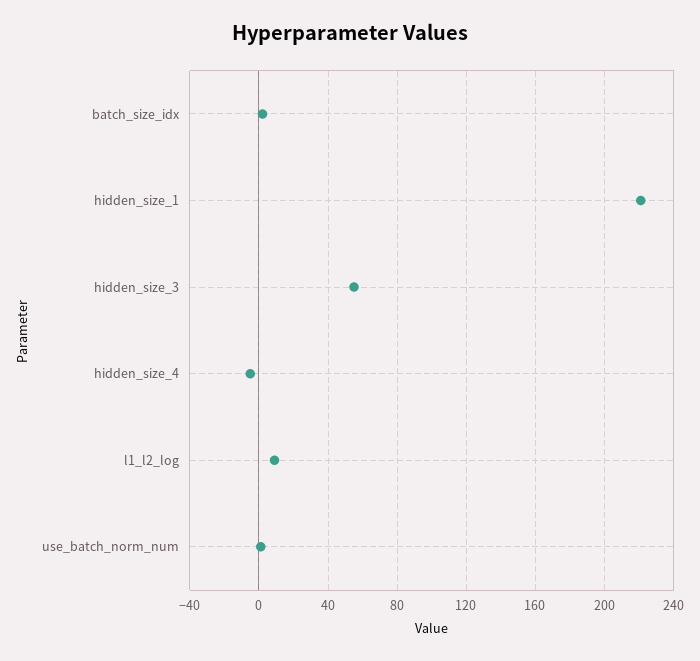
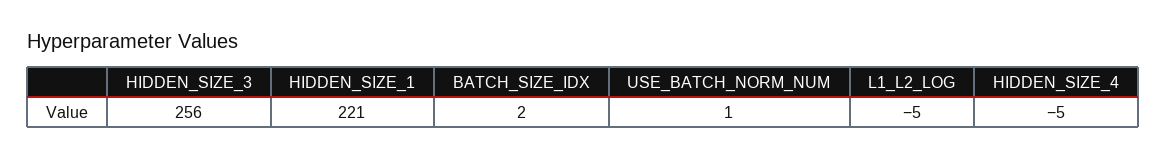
  {
    "batch_size_idx": 2,
    "hidden_size_1": 221,
-   "hidden_size_3": 55,
+   "hidden_size_3": 256,
    "hidden_size_4": -5,
-   "l1_l2_log": 10,
+   "l1_l2_log": -5,
    "use_batch_norm_num": 1
  }

